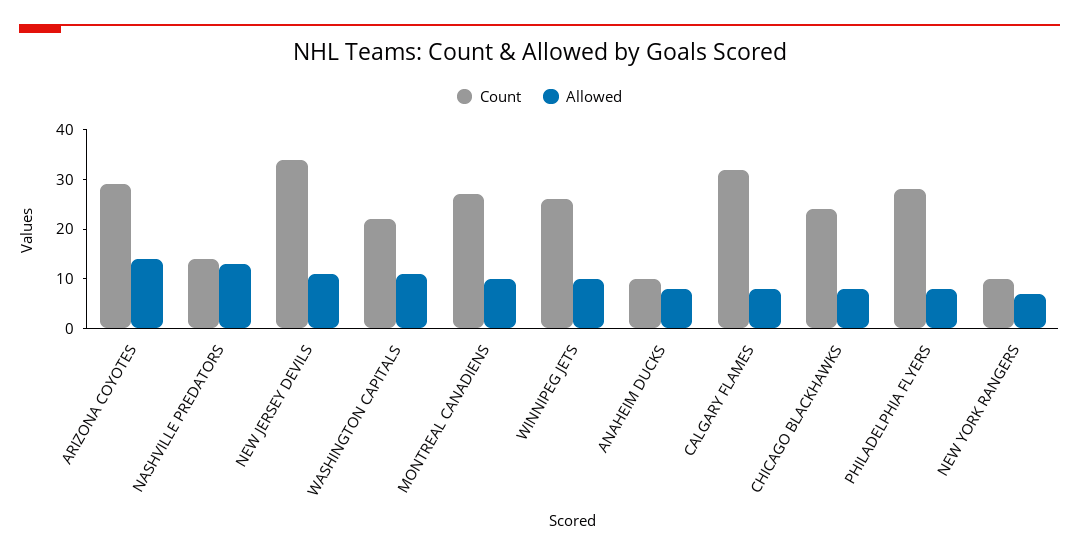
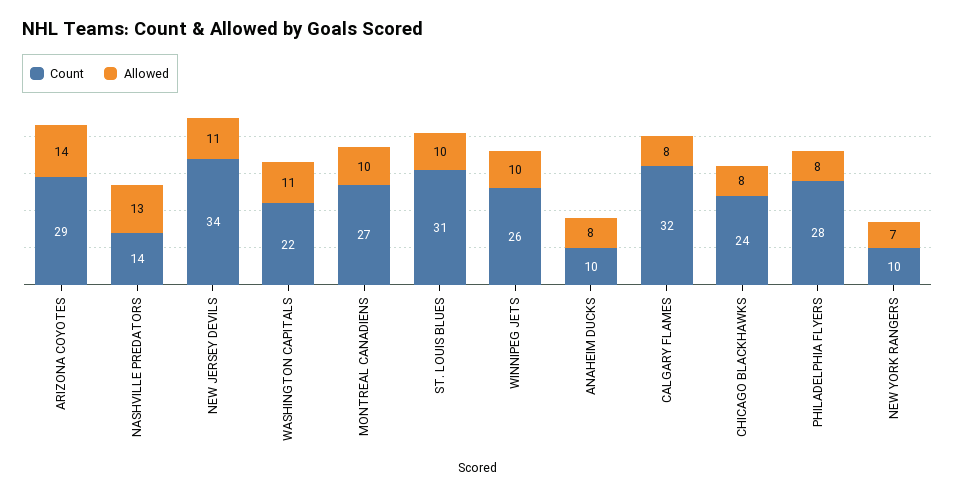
  {
    "Count": {
      "ARIZONA COYOTES": 29,
      "NASHVILLE PREDATORS": 14,
      "NEW JERSEY DEVILS": 34,
      "WASHINGTON CAPITALS": 22,
      "MONTREAL CANADIENS": 27,
      "WINNIPEG JETS": 26,
      "ANAHEIM DUCKS": 10,
      "CALGARY FLAMES": 32,
      "CHICAGO BLACKHAWKS": 24,
      "PHILADELPHIA FLYERS": 28,
-     "NEW YORK RANGERS": 10
+     "NEW YORK RANGERS": 10,
+     "ST. LOUIS BLUES": 31
    },
    "Allowed": {
      "ARIZONA COYOTES": 14,
      "NASHVILLE PREDATORS": 13,
      "NEW JERSEY DEVILS": 11,
      "WASHINGTON CAPITALS": 11,
      "MONTREAL CANADIENS": 10,
      "WINNIPEG JETS": 10,
      "ANAHEIM DUCKS": 8,
      "CALGARY FLAMES": 8,
      "CHICAGO BLACKHAWKS": 8,
      "PHILADELPHIA FLYERS": 8,
-     "NEW YORK RANGERS": 7
+     "NEW YORK RANGERS": 7,
+     "ST. LOUIS BLUES": 10
    }
  }

